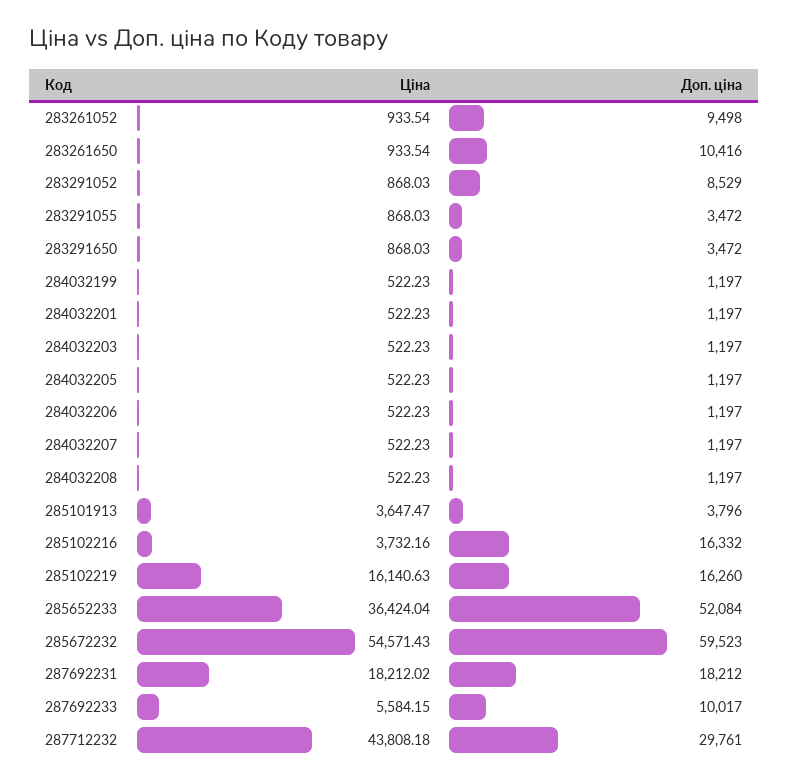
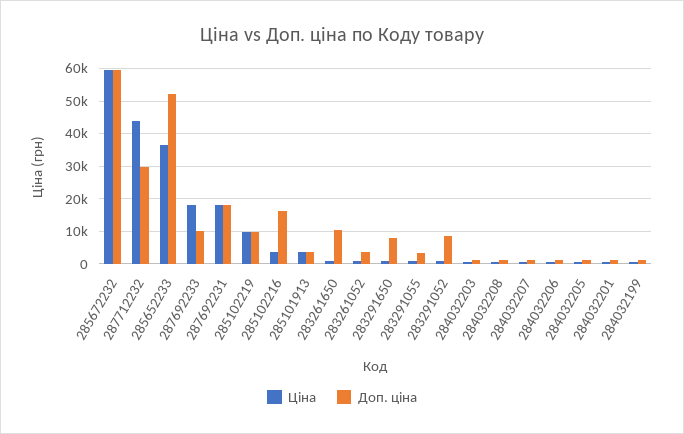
  {
    "Ціна": {
      "283261052": 933.54,
      "283261650": 933.54,
      "283291052": 868.03,
      "283291055": 868.03,
      "283291650": 868.03,
      "284032199": 522.23,
      "284032201": 522.23,
      "284032203": 522.23,
      "284032205": 522.23,
      "284032206": 522.23,
      "284032207": 522.23,
      "284032208": 522.23,
      "285101913": 3647.47,
      "285102216": 3732.16,
-     "285102219": 16140.63,
+     "285102219": 10000,
      "285652233": 36424.04,
-     "285672232": 54571.43,
+     "285672232": 60000,
      "287692231": 18212.02,
-     "287692233": 5584.15,
+     "287692233": 18000,
      "287712232": 43808.18
    },
    "Доп. ціна": {
-     "283261052": 9498,
+     "283261052": 4000,
      "283261650": 10416,
      "283291052": 8529,
      "283291055": 3472,
-     "283291650": 3472,
+     "283291650": 8000,
      "284032199": 1197,
      "284032201": 1197,
      "284032203": 1197,
      "284032205": 1197,
      "284032206": 1197,
      "284032207": 1197,
      "284032208": 1197,
      "285101913": 3796,
      "285102216": 16332,
-     "285102219": 16260,
+     "285102219": 10000,
      "285652233": 52084,
      "285672232": 59523,
      "287692231": 18212,
      "287692233": 10017,
      "287712232": 29761
    }
  }

